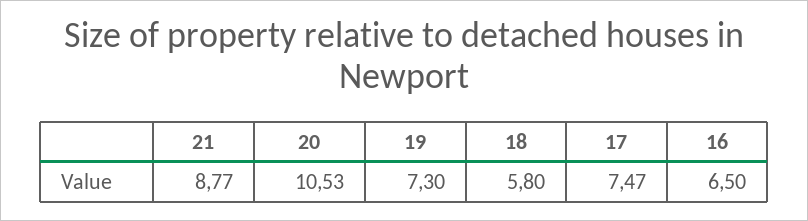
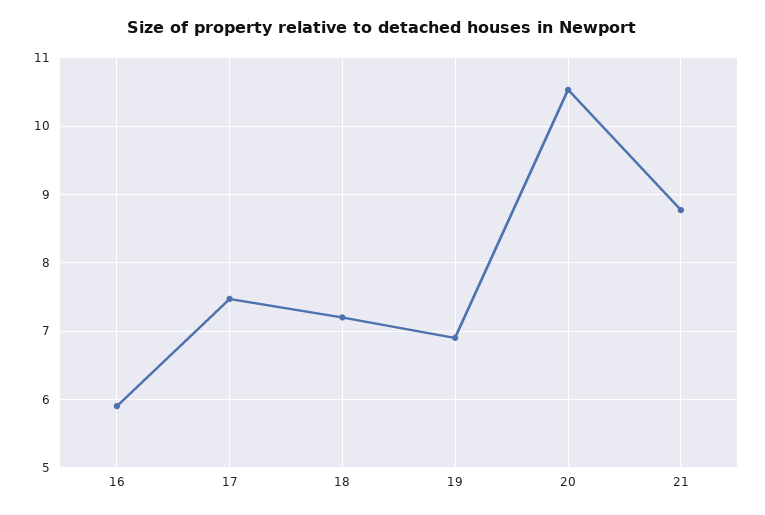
  {
    "21": 8.77,
    "20": 10.53,
-   "19": 7.3,
+   "19": 6.9,
-   "18": 5.8,
+   "18": 7.2,
    "17": 7.47,
-   "16": 6.5
+   "16": 5.9
  }

